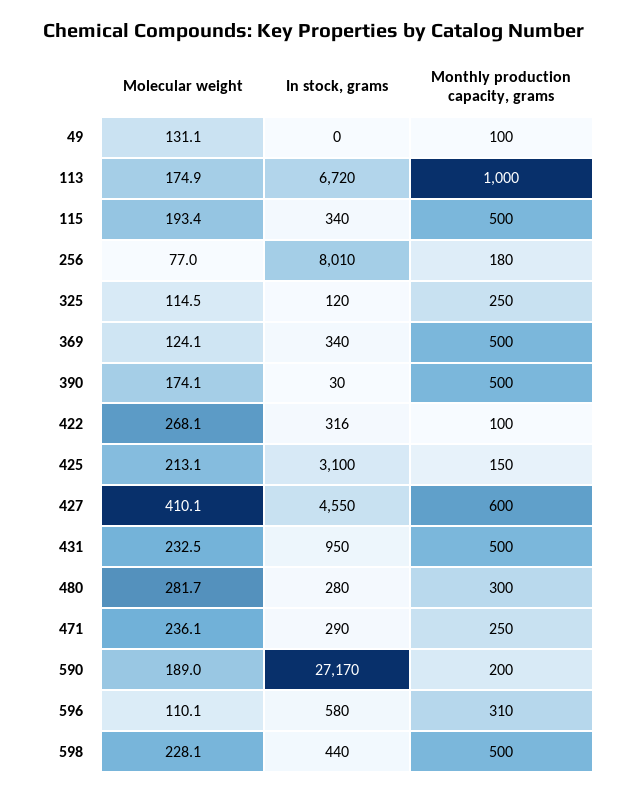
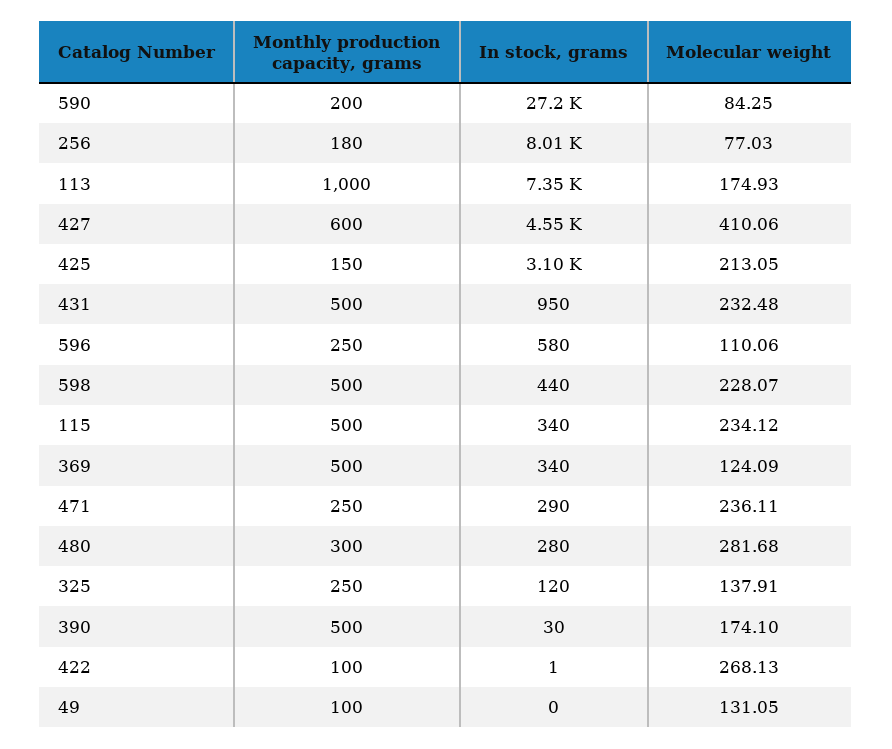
  {
    "Molecular weight": {
      "49": 131.05,
      "113": 174.93,
-     "115": 193.4,
+     "115": 234.12,
      "256": 77.03,
-     "325": 114.5,
+     "325": 137.91,
      "369": 124.09,
      "390": 174.1,
      "422": 268.13,
      "425": 213.05,
      "427": 410.06,
      "431": 232.48,
      "480": 281.68,
      "471": 236.11,
-     "590": 189,
+     "590": 84.25,
      "596": 110.06,
      "598": 228.07
    },
    "In stock, grams": {
      "49": 0,
-     "113": 6720,
+     "113": 7350,
      "115": 340,
      "256": 8010,
      "325": 120,
      "369": 340,
      "390": 30,
-     "422": 316,
+     "422": 1,
      "425": 3100,
      "427": 4550,
      "431": 950,
      "480": 280,
      "471": 290,
      "590": 27170,
      "596": 580,
      "598": 440
    },
    "Monthly production capacity, grams": {
      "49": 100,
      "113": 1000,
      "115": 500,
      "256": 180,
      "325": 250,
      "369": 500,
      "390": 500,
      "422": 100,
      "425": 150,
      "427": 600,
      "431": 500,
      "480": 300,
      "471": 250,
      "590": 200,
-     "596": 310,
+     "596": 250,
      "598": 500
    }
  }

